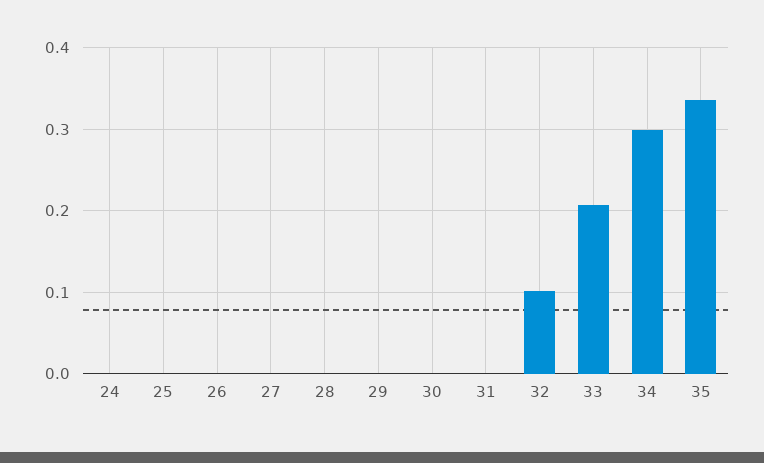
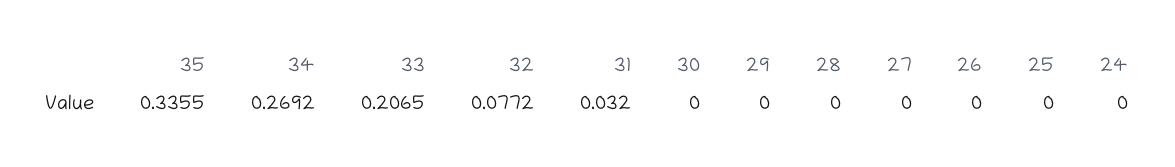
  {
    "24": 0,
    "25": 0,
    "26": 0,
    "27": 0,
    "28": 0,
    "29": 0,
    "30": 0,
-   "31": 0,
+   "31": 0.032,
-   "32": 0.1,
+   "32": 0.0772,
    "33": 0.2065,
-   "34": 0.3,
+   "34": 0.2692,
    "35": 0.3355
  }

